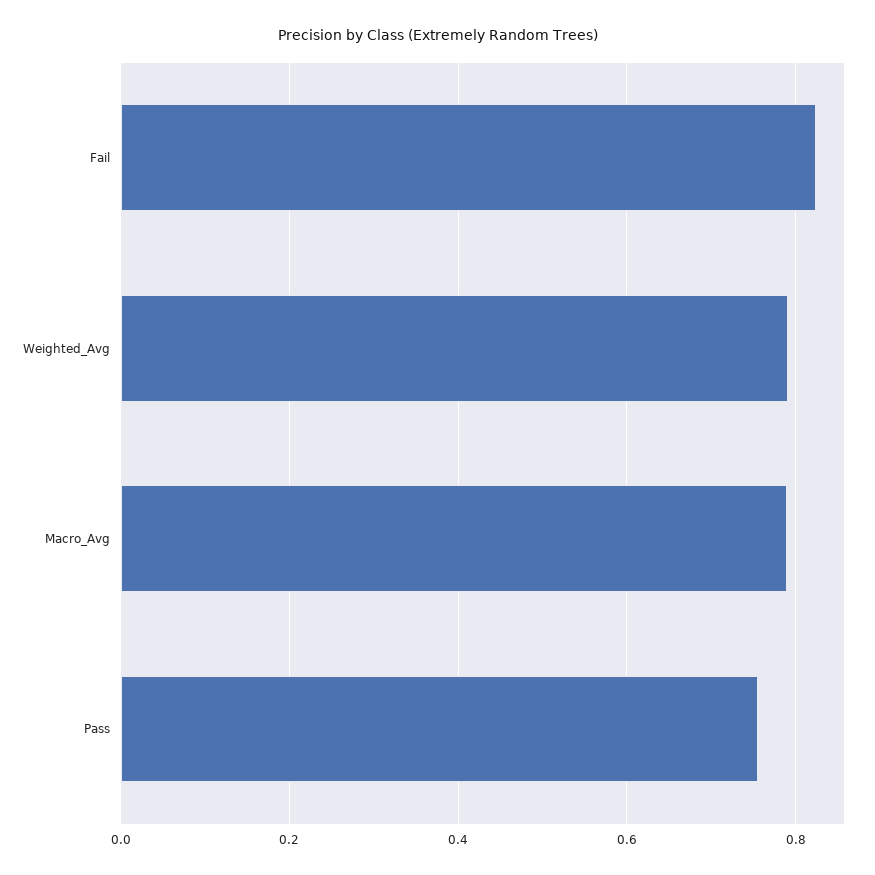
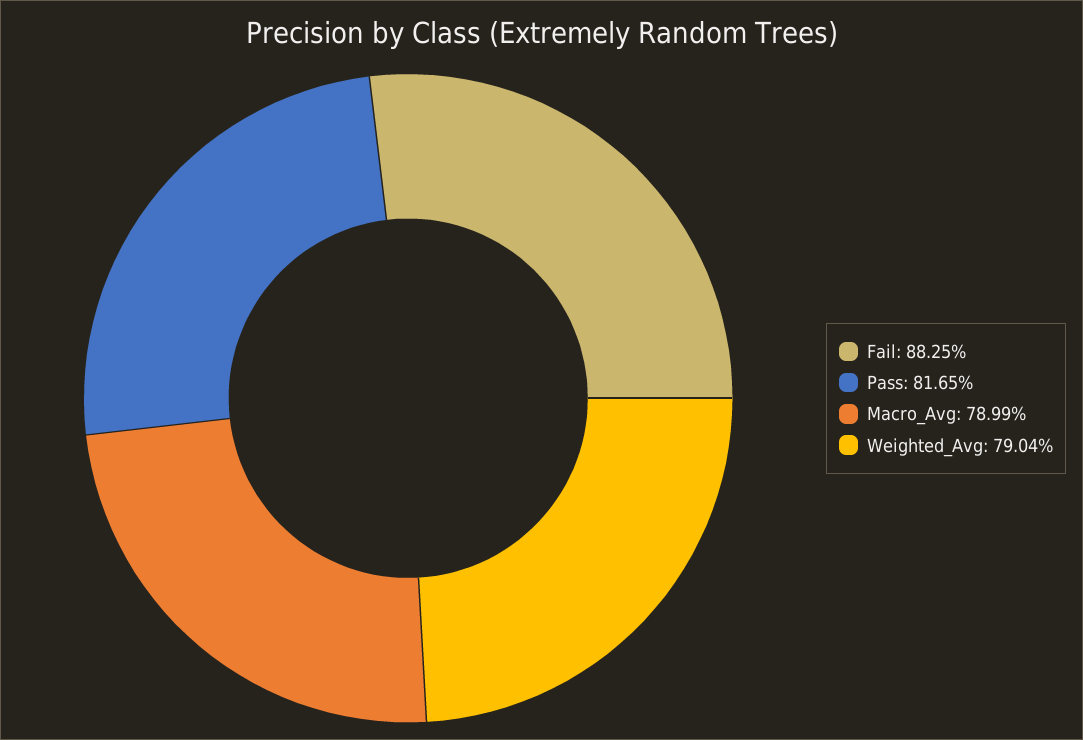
  {
-   "Fail": 0.82,
+   "Fail": 0.8825,
    "Weighted_Avg": 0.7904,
    "Macro_Avg": 0.7899,
-   "Pass": 0.76
+   "Pass": 0.8165
  }

